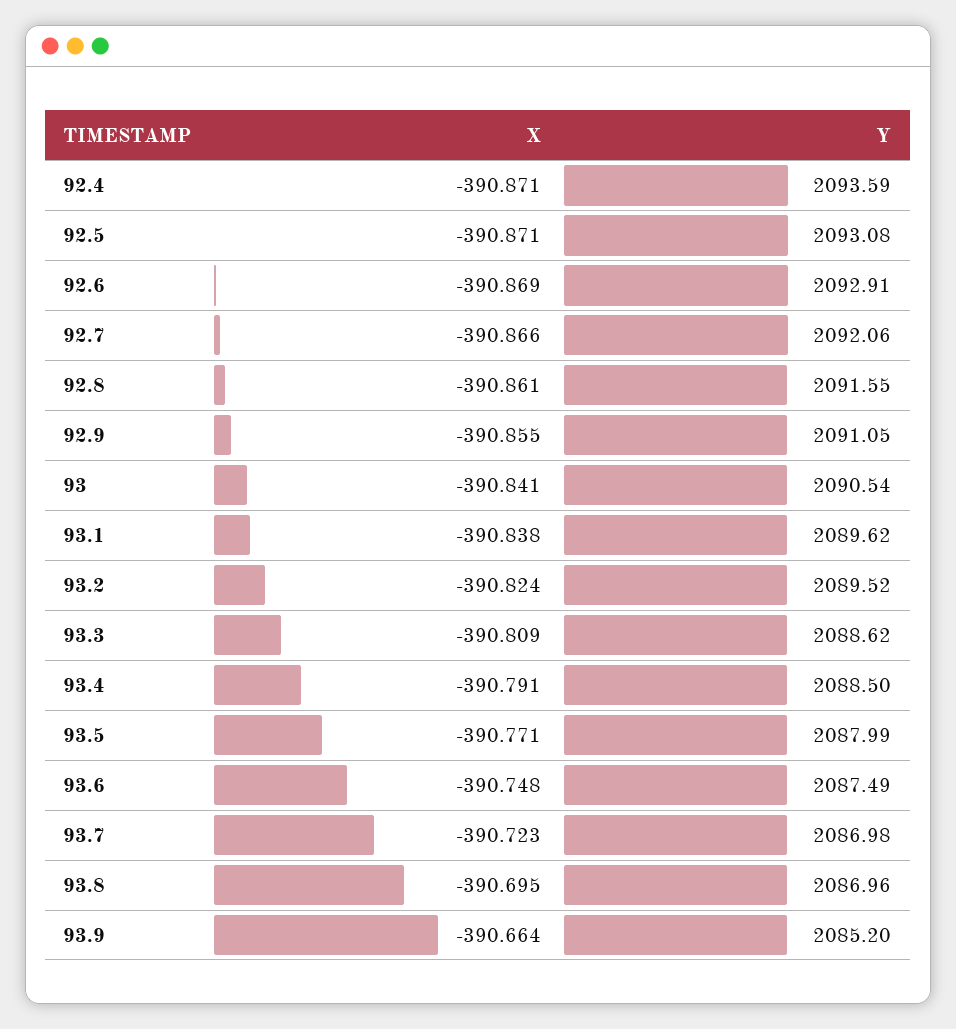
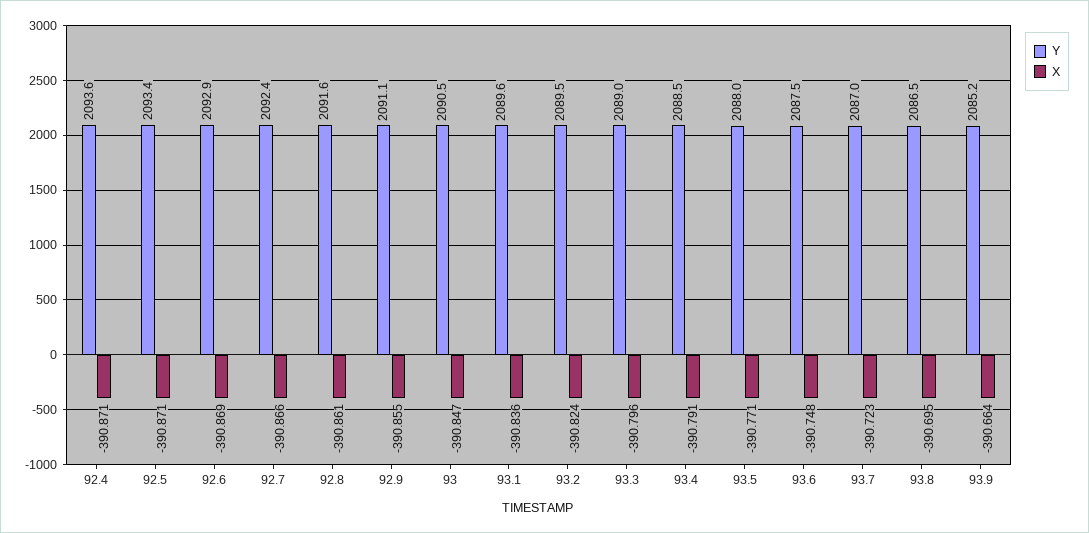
  {
    "X": {
      "92.4": -390.871,
      "92.5": -390.871,
      "92.6": -390.869,
      "92.7": -390.866,
      "92.8": -390.861,
      "92.9": -390.855,
-     "93": -390.841,
+     "93": -390.847,
-     "93.1": -390.838,
+     "93.1": -390.836,
      "93.2": -390.824,
-     "93.3": -390.809,
+     "93.3": -390.796,
      "93.4": -390.791,
      "93.5": -390.771,
      "93.6": -390.748,
      "93.7": -390.723,
      "93.8": -390.695,
      "93.9": -390.664
    },
    "Y": {
      "92.4": 2093.59,
-     "92.5": 2093.08,
+     "92.5": 2093.4,
      "92.6": 2092.91,
-     "92.7": 2092.06,
+     "92.7": 2092.4,
      "92.8": 2091.55,
      "92.9": 2091.05,
      "93": 2090.54,
      "93.1": 2089.62,
      "93.2": 2089.52,
-     "93.3": 2088.62,
+     "93.3": 2089,
      "93.4": 2088.5,
      "93.5": 2087.99,
      "93.6": 2087.49,
      "93.7": 2086.98,
-     "93.8": 2086.96,
+     "93.8": 2086.5,
      "93.9": 2085.2
    }
  }

